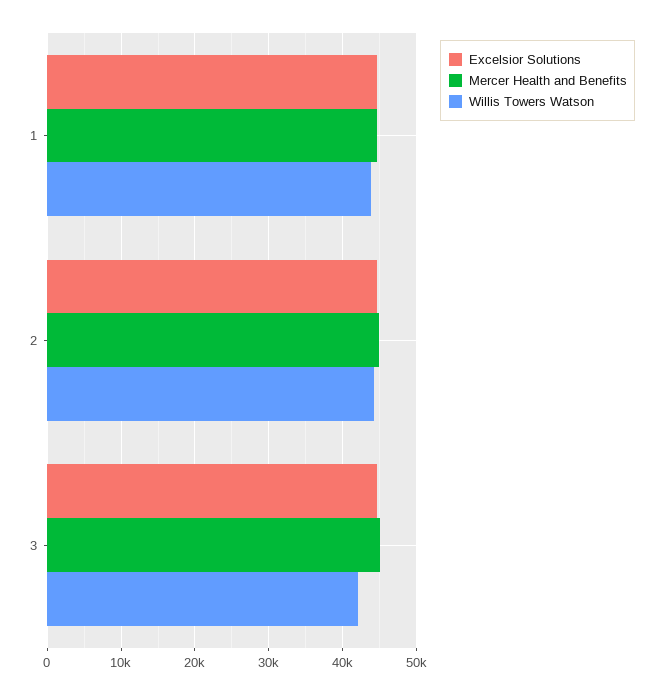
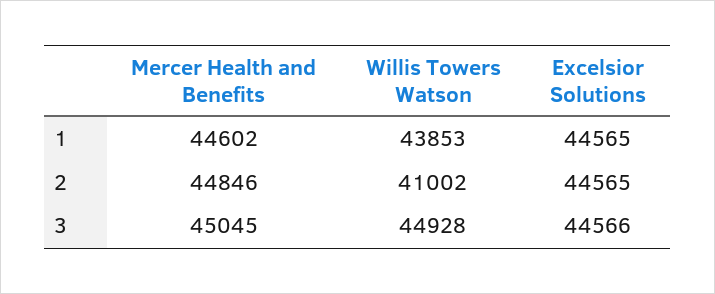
  {
    "Excelsior Solutions": {
      "1": 44565,
      "2": 44565,
      "3": 44566
    },
    "Mercer Health and Benefits": {
      "1": 44602,
      "2": 44846,
      "3": 45045
    },
    "Willis Towers Watson": {
      "1": 43853,
-     "2": 44000,
+     "2": 41002,
-     "3": 42000
+     "3": 44928
    }
  }

